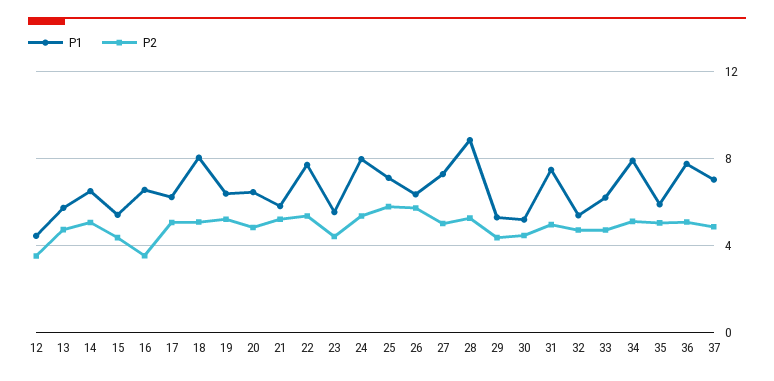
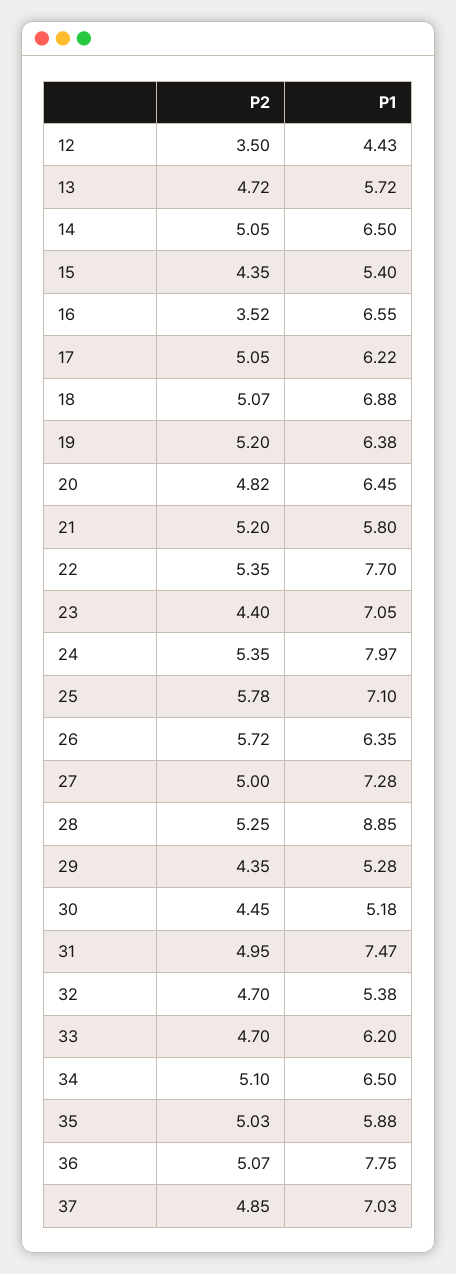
  {
    "P1": {
      "12": 4.43,
      "13": 5.72,
      "14": 6.5,
      "15": 5.4,
      "16": 6.55,
      "17": 6.22,
-     "18": 8,
+     "18": 6.88,
      "19": 6.38,
      "20": 6.45,
      "21": 5.8,
      "22": 7.7,
-     "23": 5.5,
+     "23": 7.05,
      "24": 7.97,
      "25": 7.1,
      "26": 6.35,
      "27": 7.28,
      "28": 8.85,
      "29": 5.28,
      "30": 5.18,
      "31": 7.47,
      "32": 5.38,
      "33": 6.2,
-     "34": 8,
+     "34": 6.5,
      "35": 5.88,
      "36": 7.75,
      "37": 7.03
    },
    "P2": {
      "12": 3.5,
      "13": 4.72,
      "14": 5.05,
      "15": 4.35,
      "16": 3.52,
      "17": 5.05,
      "18": 5.07,
      "19": 5.2,
      "20": 4.82,
      "21": 5.2,
      "22": 5.35,
      "23": 4.4,
      "24": 5.35,
      "25": 5.78,
      "26": 5.72,
      "27": 5,
      "28": 5.25,
      "29": 4.35,
      "30": 4.45,
      "31": 4.95,
      "32": 4.7,
      "33": 4.7,
      "34": 5.1,
      "35": 5.03,
      "36": 5.07,
      "37": 4.85
    }
  }

